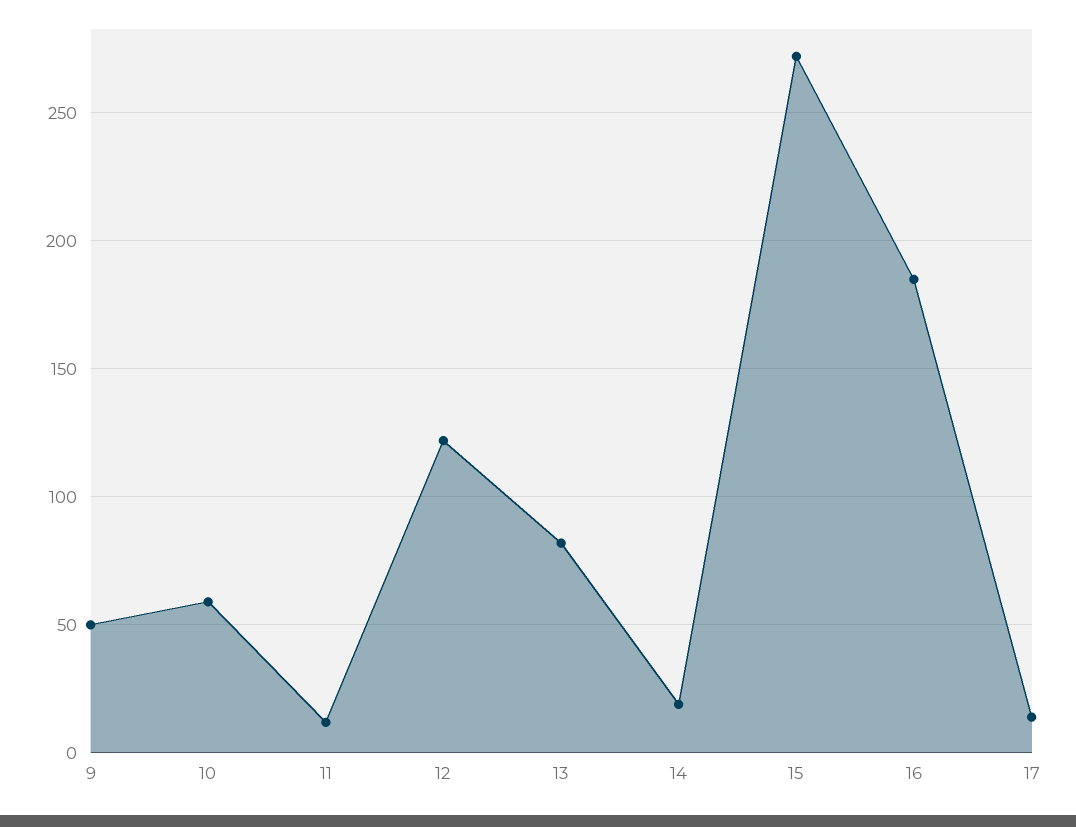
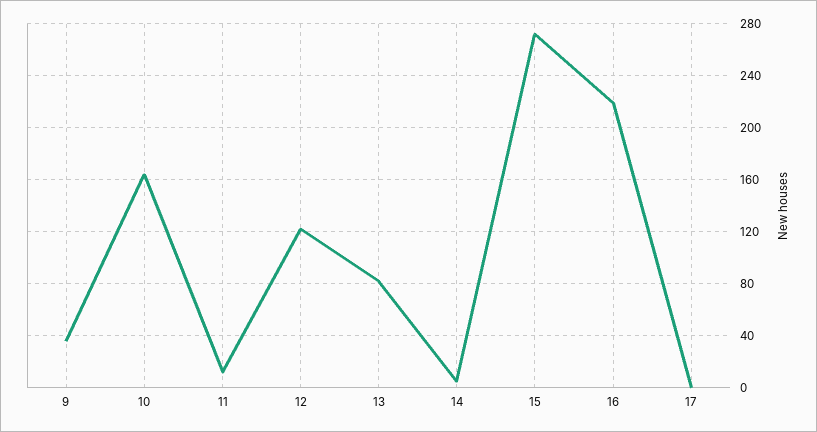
  {
-   "9": 50,
+   "9": 35,
-   "10": 60,
+   "10": 165,
    "11": 10,
    "12": 120,
    "13": 80,
-   "14": 20,
+   "14": 5,
    "15": 270,
-   "16": 185,
+   "16": 220,
-   "17": 15
+   "17": 0
  }

